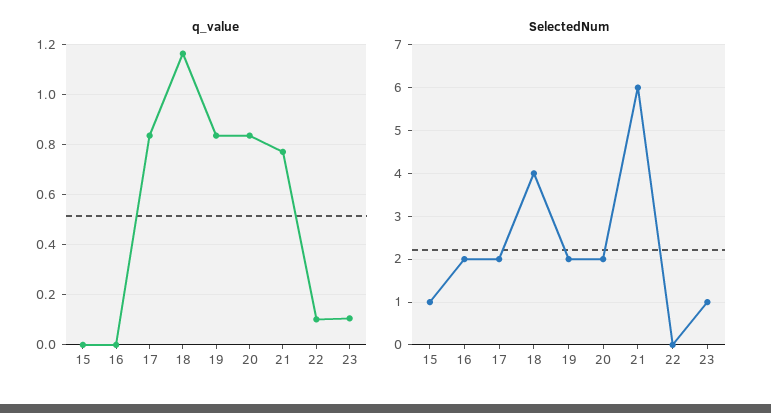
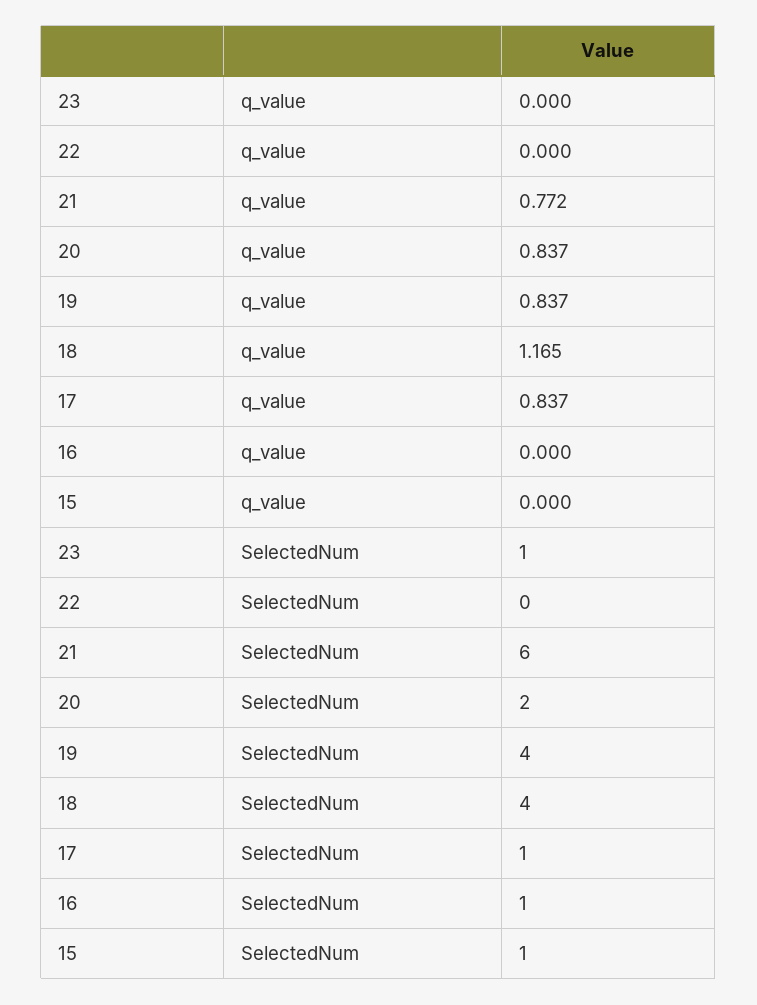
  {
    "q_value": {
      "15": 0,
      "16": 0,
      "17": 0.837,
      "18": 1.165,
      "19": 0.837,
      "20": 0.837,
      "21": 0.772,
-     "22": 0.1,
+     "22": 0,
-     "23": 0.1
+     "23": 0
    },
    "SelectedNum": {
      "15": 1,
-     "16": 2,
+     "16": 1,
-     "17": 2,
+     "17": 1,
      "18": 4,
-     "19": 2,
+     "19": 4,
      "20": 2,
      "21": 6,
      "22": 0,
      "23": 1
    }
  }

